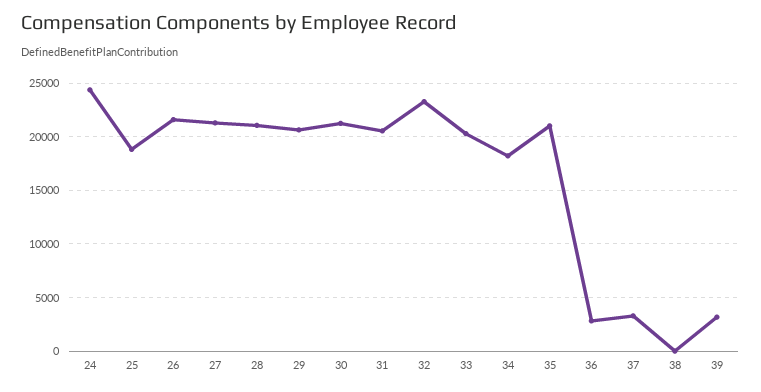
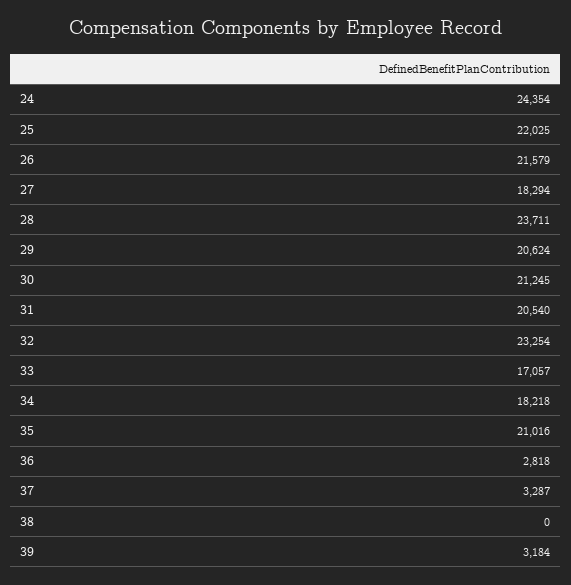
  {
    "24": 24354,
-   "25": 19000,
+   "25": 22025,
    "26": 21579,
-   "27": 21000,
+   "27": 18294,
-   "28": 21000,
+   "28": 23711,
    "29": 20624,
    "30": 21245,
    "31": 20540,
    "32": 23254,
-   "33": 20000,
+   "33": 17057,
    "34": 18218,
    "35": 21016,
    "36": 2818,
    "37": 3287,
    "38": 0,
    "39": 3184
  }

